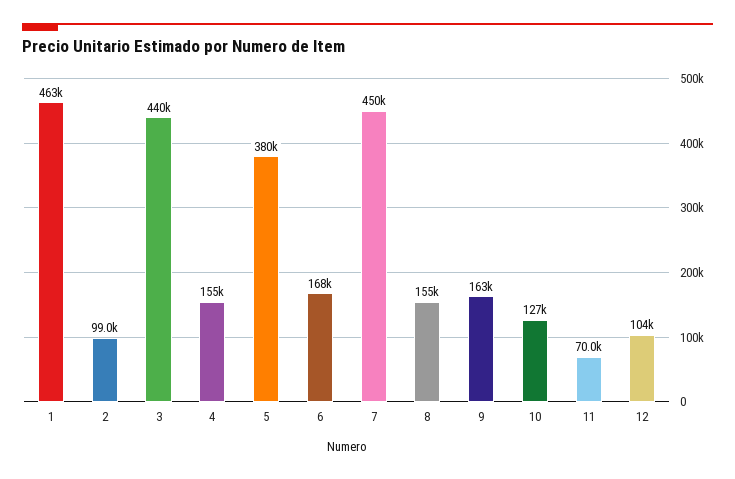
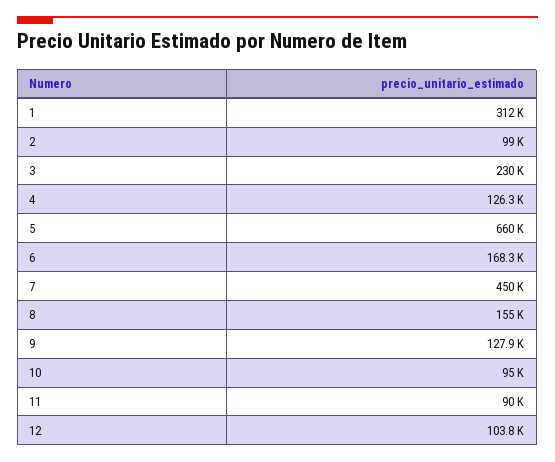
  {
-   "1": 463000,
+   "1": 312000,
    "2": 99000,
-   "3": 440000,
+   "3": 230000,
-   "4": 155000,
+   "4": 126300,
-   "5": 380000,
+   "5": 660000,
    "6": 168300,
    "7": 450000,
    "8": 155000,
-   "9": 163000,
+   "9": 127900,
-   "10": 127000,
+   "10": 95000,
-   "11": 70000,
+   "11": 90000,
    "12": 103800
  }

